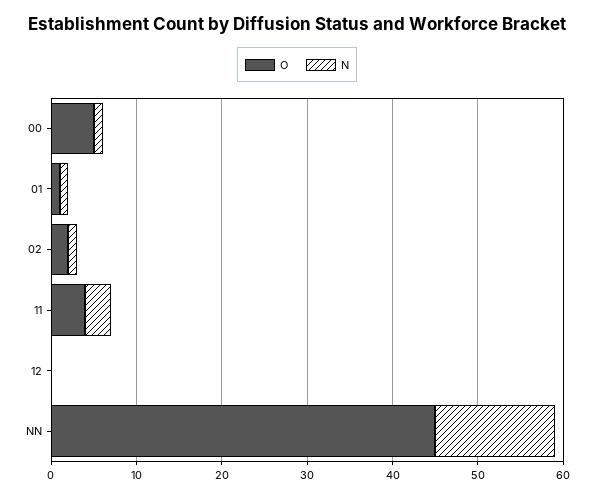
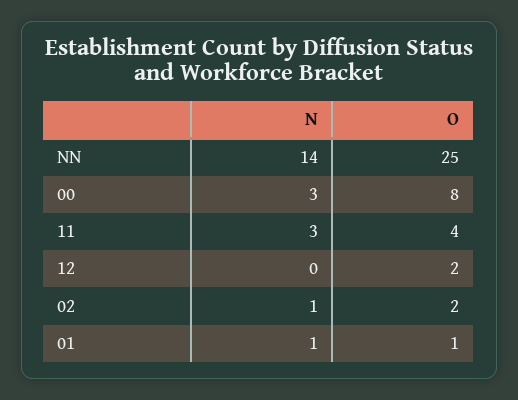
  {
    "O": {
-     "00": 5,
+     "00": 8,
      "01": 1,
      "02": 2,
      "11": 4,
-     "12": 0,
+     "12": 2,
-     "NN": 45
+     "NN": 25
    },
    "N": {
-     "00": 1,
+     "00": 3,
      "01": 1,
      "02": 1,
      "11": 3,
      "12": 0,
      "NN": 14
    }
  }

